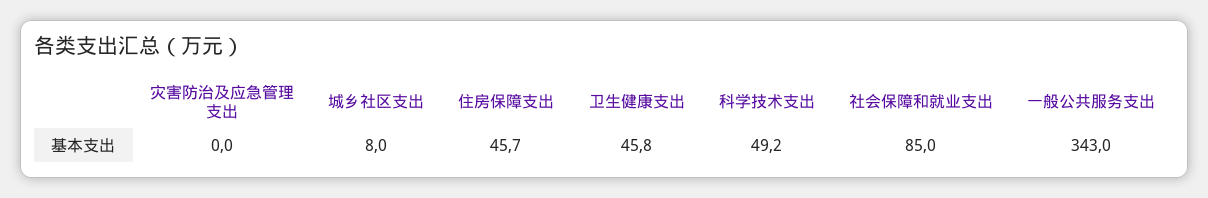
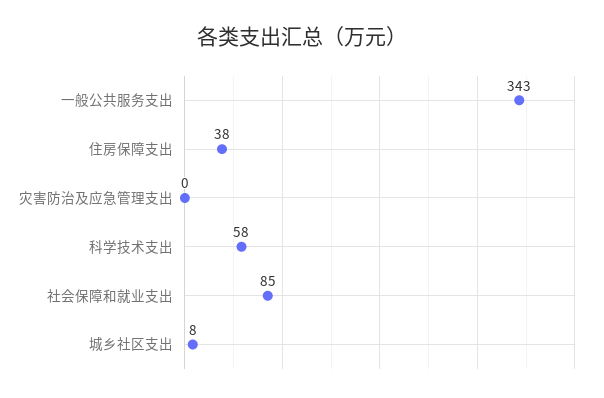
  {
    "灾害防治及应急管理支出": 0,
    "城乡社区支出": 8,
-   "住房保障支出": 45.7,
+   "住房保障支出": 38,
-   "卫生健康支出": 45.8,
-   "科学技术支出": 49.2,
+   "科学技术支出": 58,
    "社会保障和就业支出": 85,
    "一般公共服务支出": 343
  }

